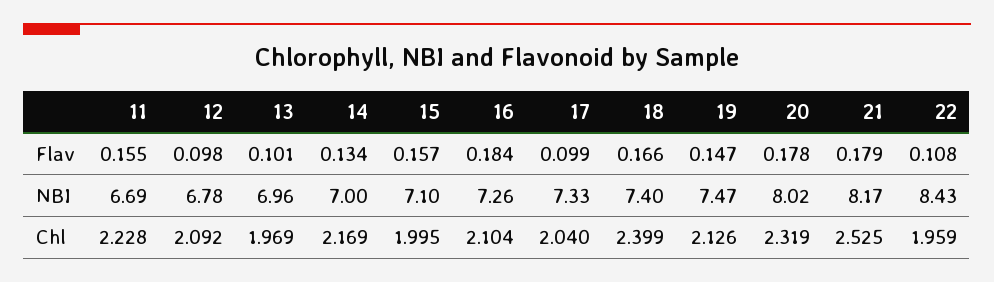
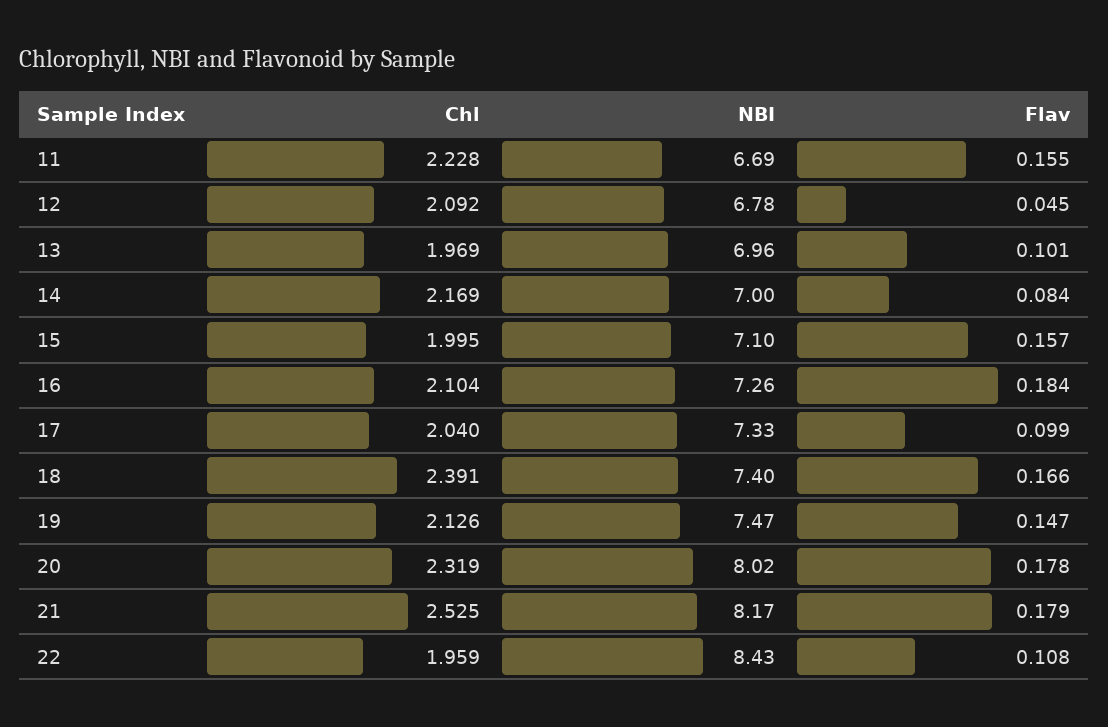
  {
    "11": {
      "Flav": 0.155,
      "NBI": 6.69,
      "Chl": 2.228
    },
    "12": {
-     "Flav": 0.098,
+     "Flav": 0.045,
      "NBI": 6.78,
      "Chl": 2.092
    },
    "13": {
      "Flav": 0.101,
      "NBI": 6.96,
      "Chl": 1.969
    },
    "14": {
-     "Flav": 0.134,
+     "Flav": 0.084,
      "NBI": 7,
      "Chl": 2.169
    },
    "15": {
      "Flav": 0.157,
      "NBI": 7.1,
      "Chl": 1.995
    },
    "16": {
      "Flav": 0.184,
      "NBI": 7.26,
      "Chl": 2.104
    },
    "17": {
      "Flav": 0.099,
      "NBI": 7.33,
      "Chl": 2.04
    },
    "18": {
      "Flav": 0.166,
      "NBI": 7.4,
-     "Chl": 2.399
+     "Chl": 2.391
    },
    "19": {
      "Flav": 0.147,
      "NBI": 7.47,
      "Chl": 2.126
    },
    "20": {
      "Flav": 0.178,
      "NBI": 8.02,
      "Chl": 2.319
    },
    "21": {
      "Flav": 0.179,
      "NBI": 8.17,
      "Chl": 2.525
    },
    "22": {
      "Flav": 0.108,
      "NBI": 8.43,
      "Chl": 1.959
    }
  }

